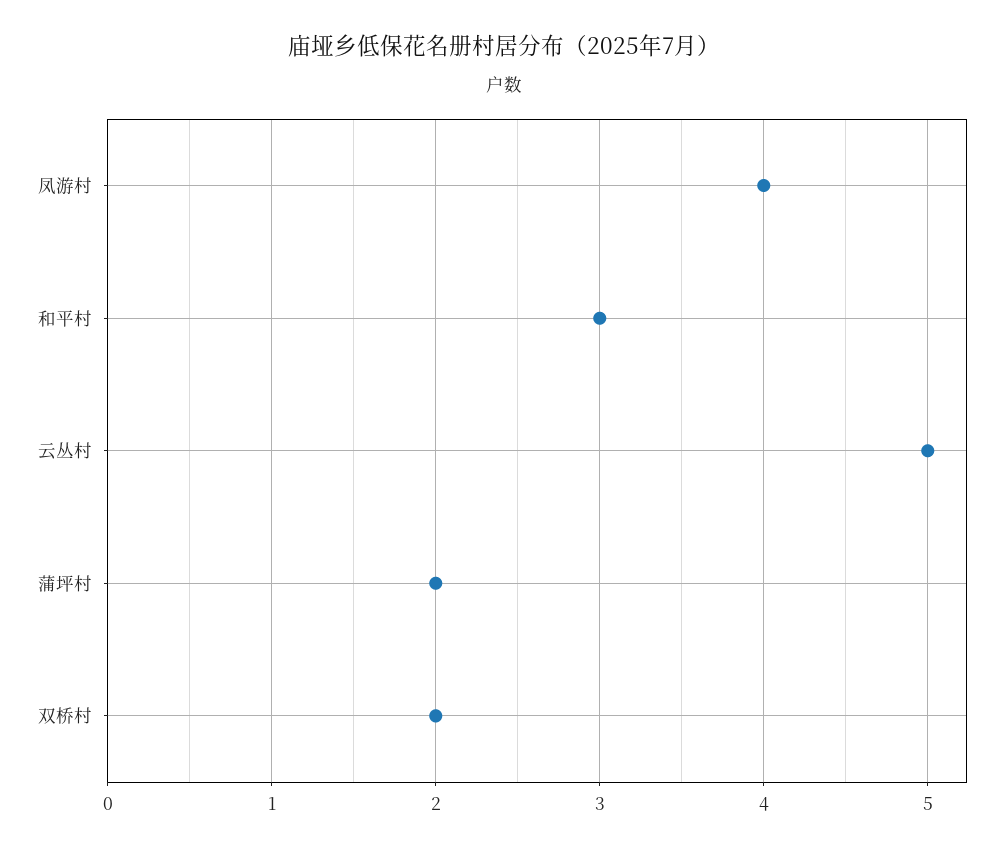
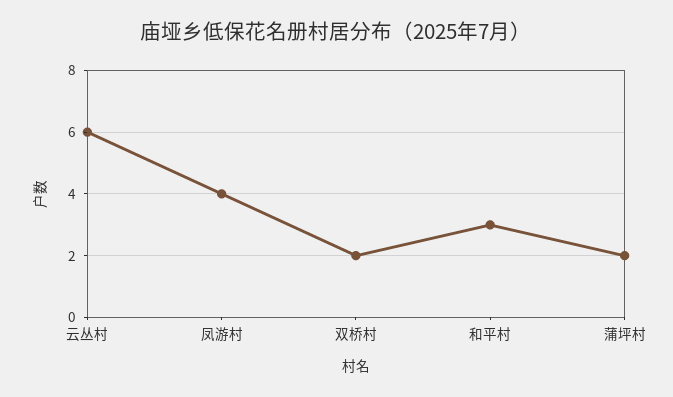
  {
    "凤游村": 4,
    "和平村": 3,
-   "云丛村": 5,
+   "云丛村": 6,
    "蒲坪村": 2,
    "双桥村": 2
  }

